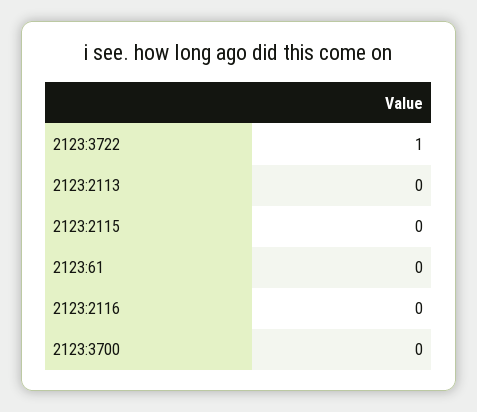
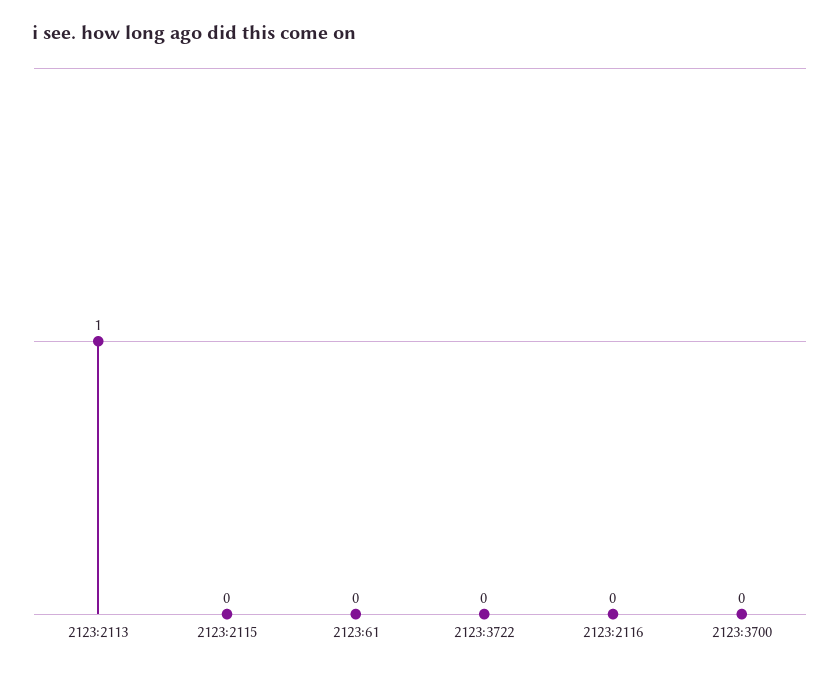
  {
-   "2123:3722": 1,
+   "2123:3722": 0,
-   "2123:2113": 0,
+   "2123:2113": 1,
    "2123:2115": 0,
    "2123:61": 0,
    "2123:2116": 0,
    "2123:3700": 0
  }

